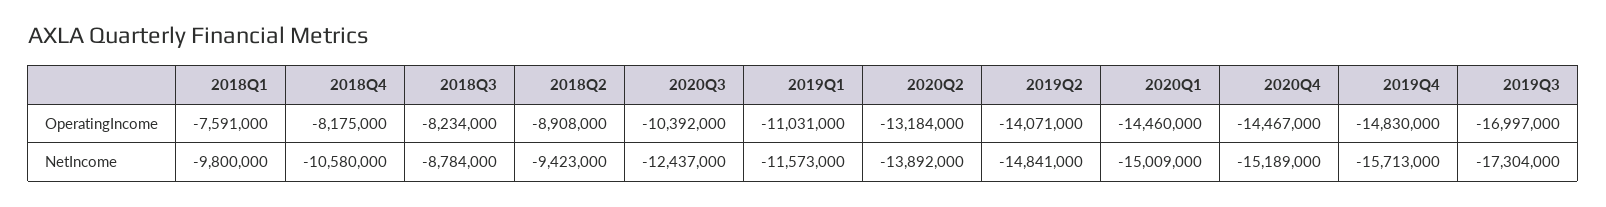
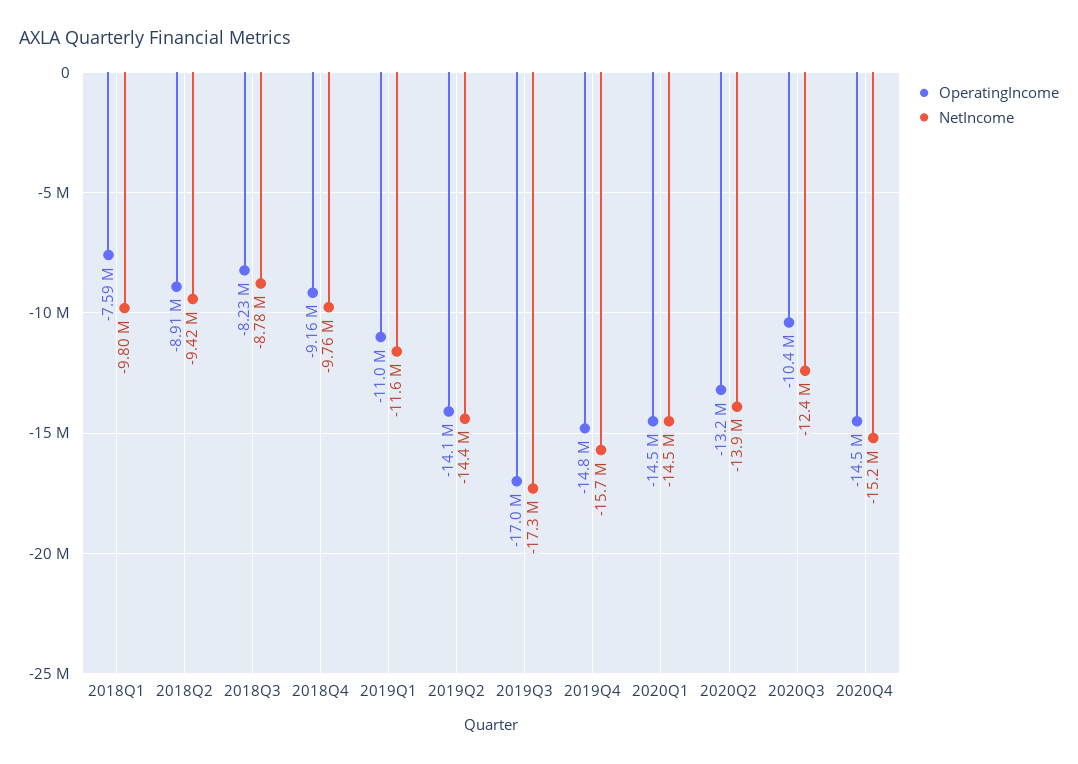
  {
    "OperatingIncome": {
      "2018Q1": -7591000,
-     "2018Q4": -8175000,
+     "2018Q4": -9160000,
      "2018Q3": -8234000,
      "2018Q2": -8908000,
      "2020Q3": -10392000,
      "2019Q1": -11031000,
      "2020Q2": -13184000,
      "2019Q2": -14071000,
      "2020Q1": -14460000,
      "2020Q4": -14467000,
      "2019Q4": -14830000,
      "2019Q3": -16997000
    },
    "NetIncome": {
      "2018Q1": -9800000,
-     "2018Q4": -10580000,
+     "2018Q4": -9760000,
      "2018Q3": -8784000,
      "2018Q2": -9423000,
      "2020Q3": -12437000,
      "2019Q1": -11573000,
      "2020Q2": -13892000,
-     "2019Q2": -14841000,
+     "2019Q2": -14400000,
-     "2020Q1": -15009000,
+     "2020Q1": -14500000,
      "2020Q4": -15189000,
      "2019Q4": -15713000,
      "2019Q3": -17304000
    }
  }

